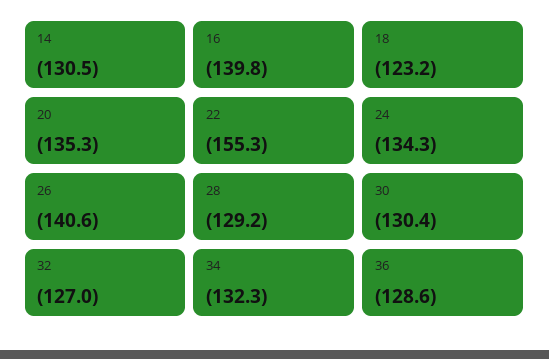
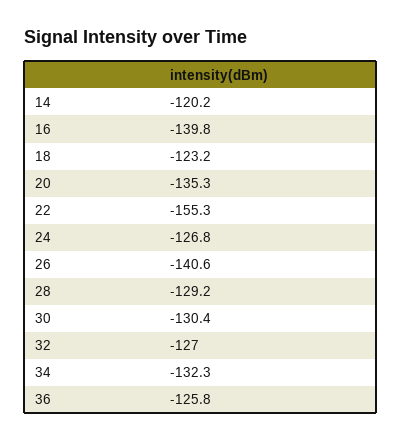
  {
-   "14": -130.5,
+   "14": -120.2,
    "16": -139.8,
    "18": -123.2,
    "20": -135.3,
    "22": -155.3,
-   "24": -134.3,
+   "24": -126.8,
    "26": -140.6,
    "28": -129.2,
    "30": -130.4,
    "32": -127,
    "34": -132.3,
-   "36": -128.6
+   "36": -125.8
  }

